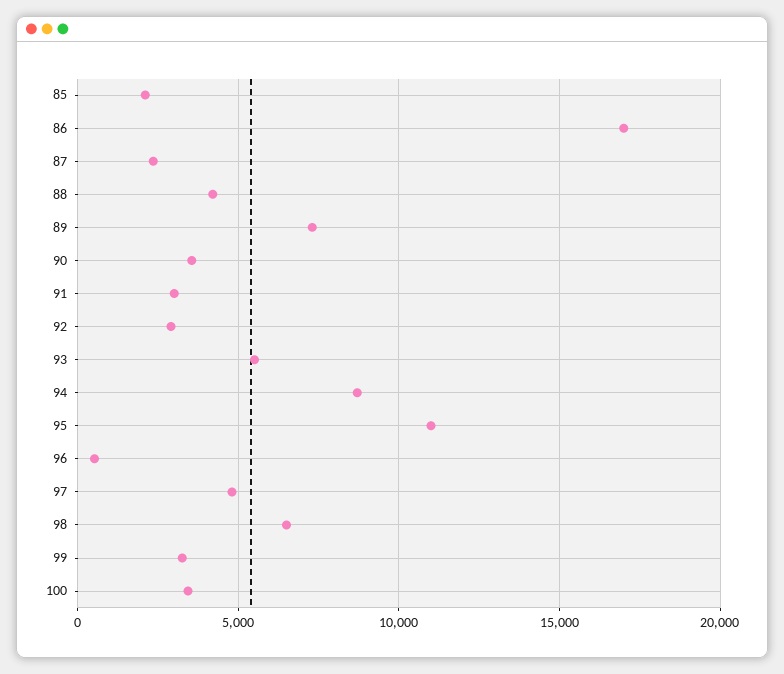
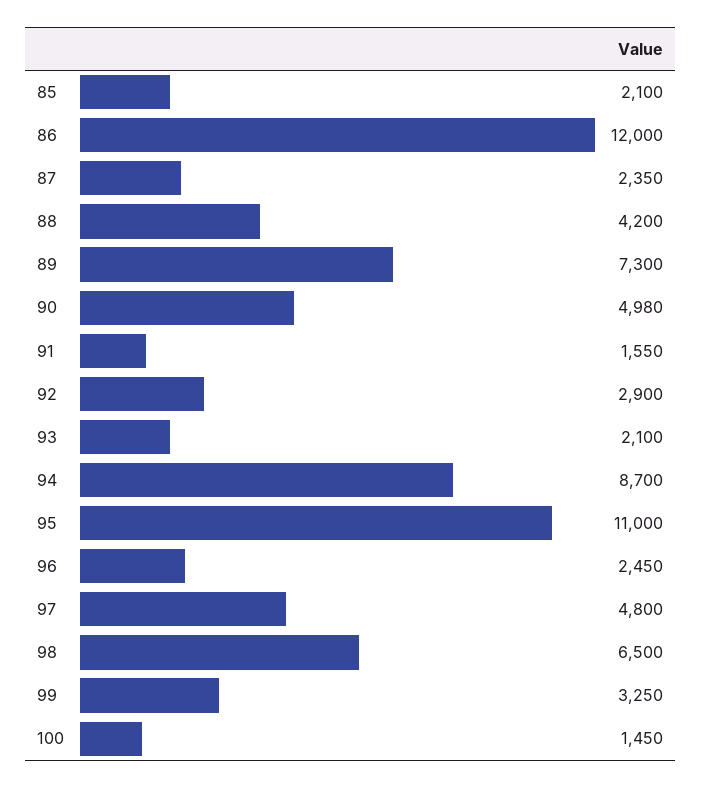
  {
    "85": 2100,
-   "86": 17000,
+   "86": 12000,
    "87": 2350,
    "88": 4200,
    "89": 7300,
-   "90": 3500,
+   "90": 4980,
-   "91": 3000,
+   "91": 1550,
    "92": 2900,
-   "93": 5500,
+   "93": 2100,
    "94": 8700,
    "95": 11000,
-   "96": 500,
+   "96": 2450,
    "97": 4800,
    "98": 6500,
    "99": 3250,
-   "100": 3500
+   "100": 1450
  }

